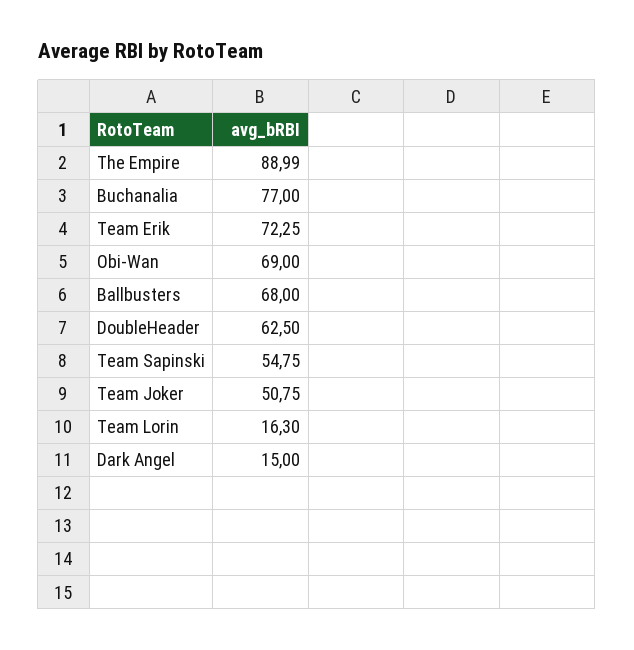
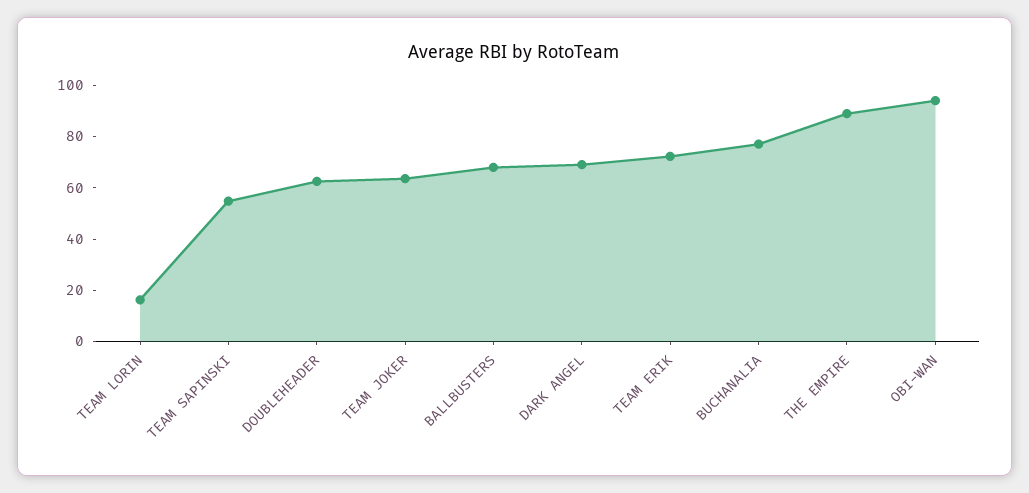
  {
    "The Empire": 88.99,
    "Buchanalia": 77,
    "Team Erik": 72.25,
-   "Obi-Wan": 69,
+   "Obi-Wan": 95,
    "Ballbusters": 68,
    "DoubleHeader": 62.5,
    "Team Sapinski": 54.75,
-   "Team Joker": 50.75,
+   "Team Joker": 65,
    "Team Lorin": 16.3,
-   "Dark Angel": 15
+   "Dark Angel": 70
  }

